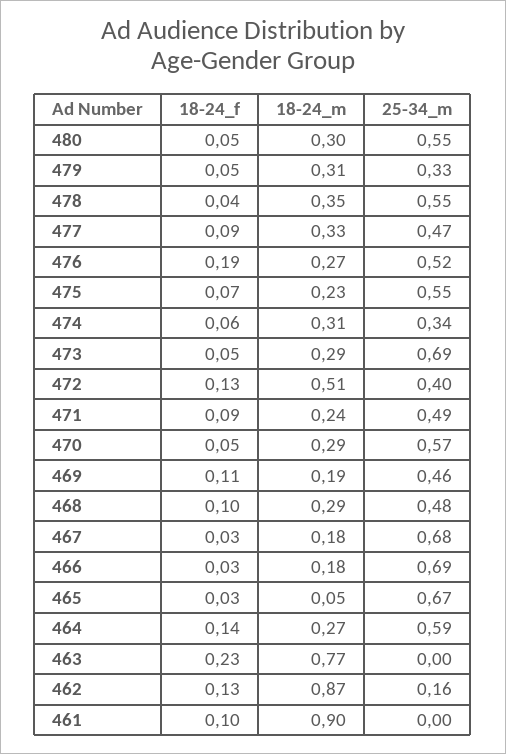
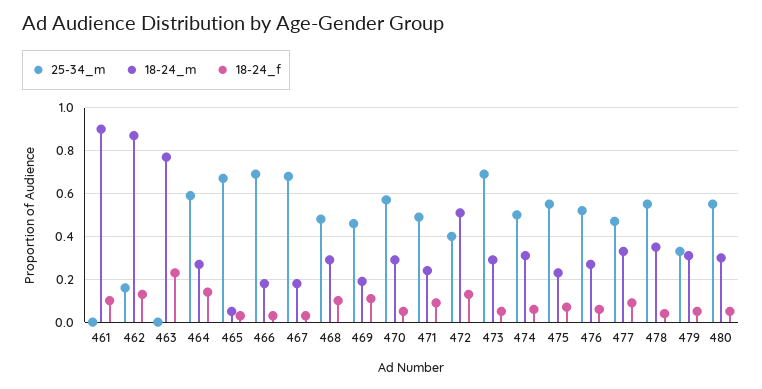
  {
    "18-24_f": {
      "480": 0.05,
      "479": 0.05,
      "478": 0.04,
      "477": 0.09,
-     "476": 0.19,
+     "476": 0.05,
      "475": 0.07,
      "474": 0.06,
      "473": 0.05,
      "472": 0.13,
      "471": 0.09,
      "470": 0.05,
      "469": 0.11,
      "468": 0.1,
      "467": 0.03,
      "466": 0.03,
      "465": 0.03,
      "464": 0.14,
      "463": 0.23,
      "462": 0.13,
      "461": 0.1
    },
    "18-24_m": {
      "480": 0.3,
      "479": 0.31,
      "478": 0.35,
      "477": 0.33,
      "476": 0.27,
      "475": 0.23,
      "474": 0.31,
      "473": 0.29,
      "472": 0.51,
      "471": 0.24,
      "470": 0.29,
      "469": 0.19,
      "468": 0.29,
      "467": 0.18,
      "466": 0.18,
      "465": 0.05,
      "464": 0.27,
      "463": 0.77,
      "462": 0.87,
      "461": 0.9
    },
    "25-34_m": {
      "480": 0.55,
      "479": 0.33,
      "478": 0.55,
      "477": 0.47,
      "476": 0.52,
      "475": 0.55,
-     "474": 0.34,
+     "474": 0.5,
      "473": 0.69,
      "472": 0.4,
      "471": 0.49,
      "470": 0.57,
      "469": 0.46,
      "468": 0.48,
      "467": 0.68,
      "466": 0.69,
      "465": 0.67,
      "464": 0.59,
      "463": 0,
      "462": 0.16,
      "461": 0
    }
  }

